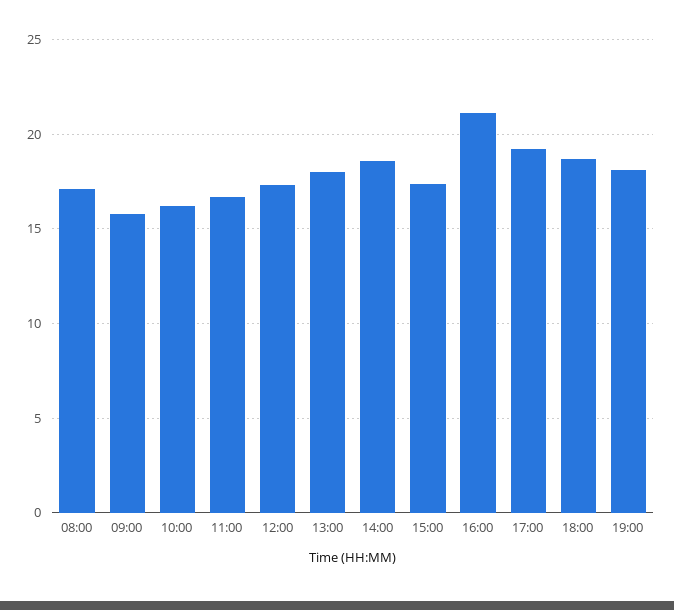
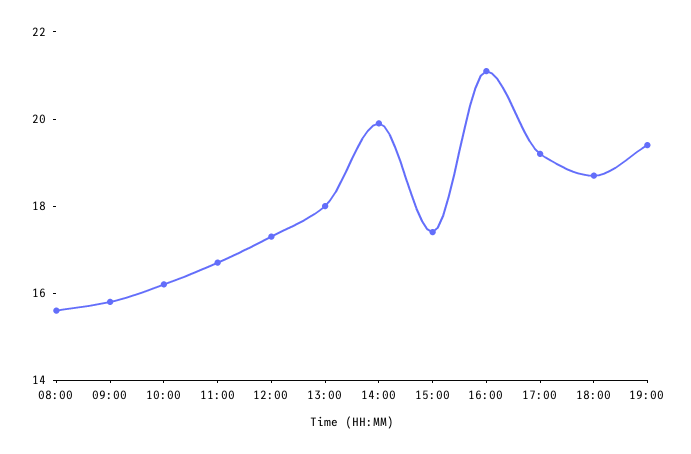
  {
-   "08:00": 17,
+   "08:00": 15.5,
    "09:00": 16,
    "10:00": 16,
    "11:00": 16.5,
    "12:00": 17.5,
    "13:00": 18,
-   "14:00": 18.5,
+   "14:00": 20,
    "15:00": 17.5,
    "16:00": 21,
    "17:00": 19,
    "18:00": 18.5,
-   "19:00": 18
+   "19:00": 19.5
  }

